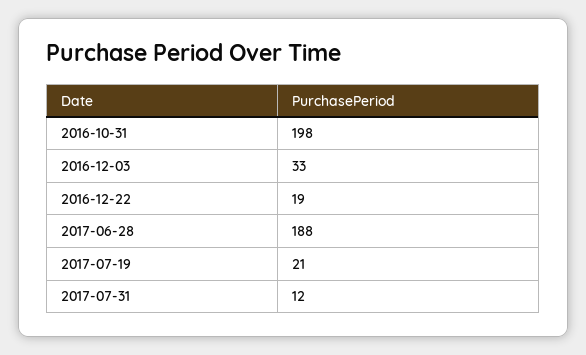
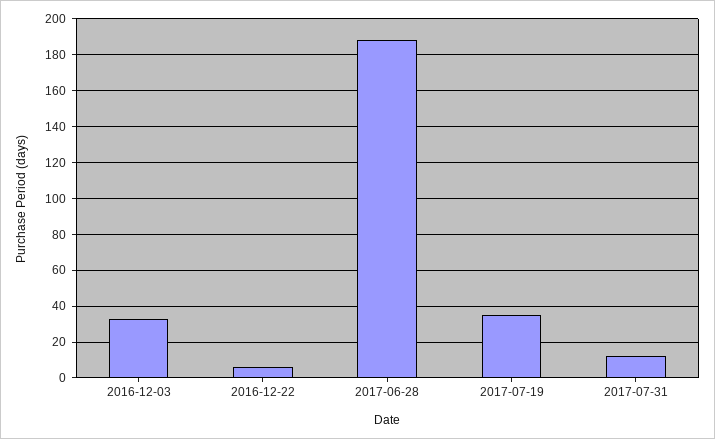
  {
-   "2016-10-31": 198,
    "2016-12-03": 33,
-   "2016-12-22": 19,
+   "2016-12-22": 5,
    "2017-06-28": 188,
-   "2017-07-19": 21,
+   "2017-07-19": 35,
    "2017-07-31": 12
  }

